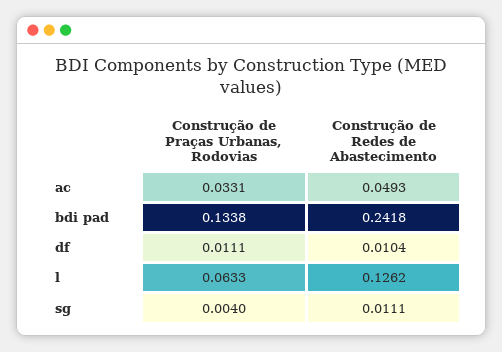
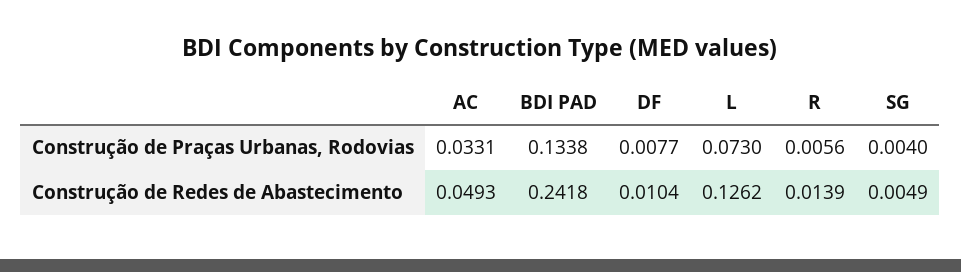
  {
    "Construção de Praças Urbanas, Rodovias": {
      "ac": 0.0331,
      "bdi pad": 0.1338,
-     "df": 0.0111,
+     "df": 0.0077,
-     "l": 0.0633,
+     "l": 0.073,
-     "sg": 0.004
+     "sg": 0.004,
+     "R": 0.0056
    },
    "Construção de Redes de Abastecimento": {
      "ac": 0.0493,
      "bdi pad": 0.2418,
      "df": 0.0104,
      "l": 0.1262,
-     "sg": 0.0111
+     "sg": 0.0049,
+     "R": 0.0139
    }
  }

